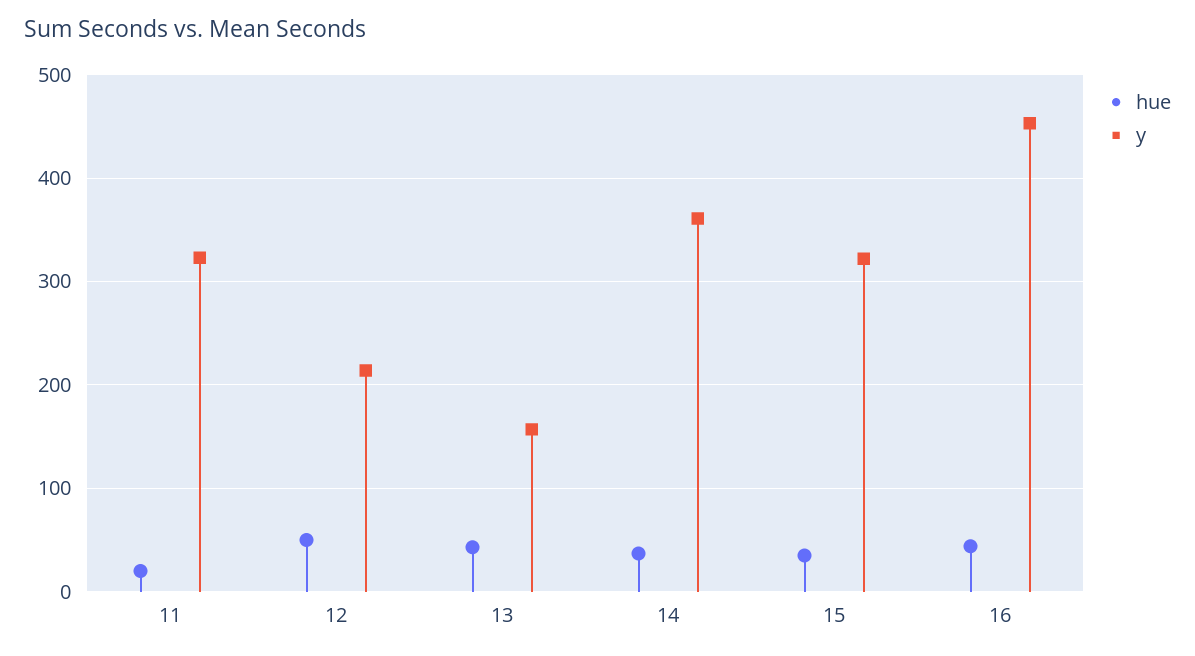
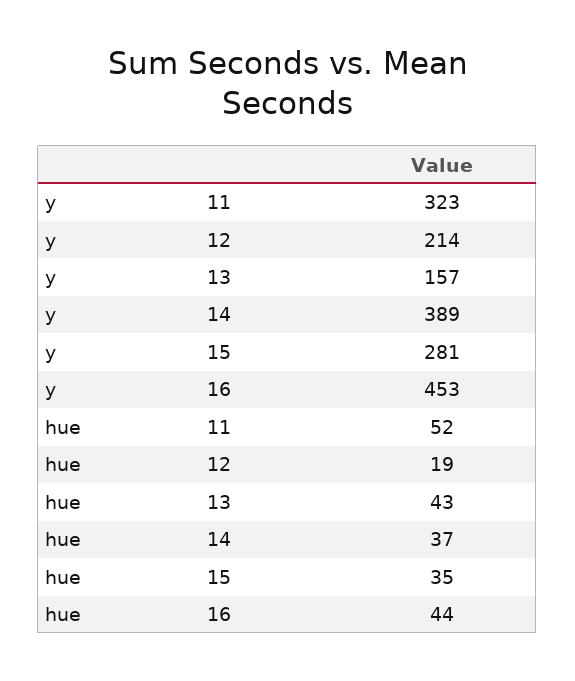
  {
    "hue": {
-     "11": 20,
+     "11": 52,
-     "12": 50,
+     "12": 19,
      "13": 43,
      "14": 37,
      "15": 35,
      "16": 44
    },
    "y": {
      "11": 323,
      "12": 214,
      "13": 157,
-     "14": 360,
+     "14": 389,
-     "15": 320,
+     "15": 281,
      "16": 453
    }
  }

